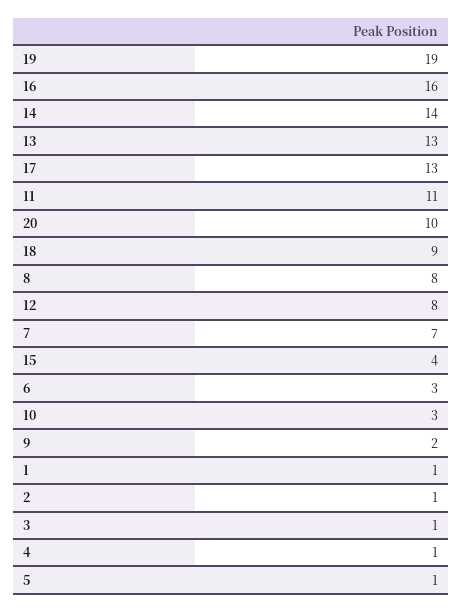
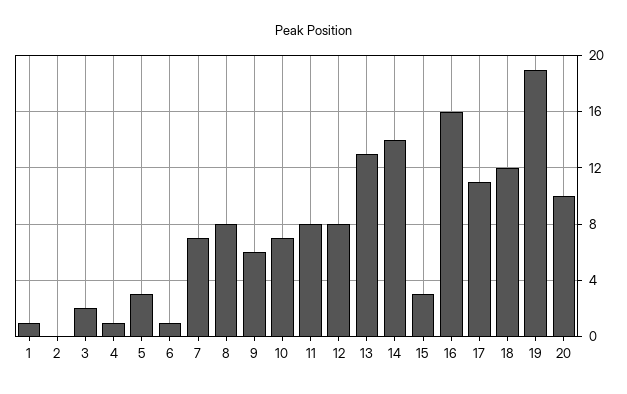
  {
    "19": 19,
    "16": 16,
    "14": 14,
    "13": 13,
-   "17": 13,
+   "17": 11,
-   "11": 11,
+   "11": 8,
    "20": 10,
-   "18": 9,
+   "18": 12,
    "8": 8,
    "12": 8,
    "7": 7,
-   "15": 4,
+   "15": 3,
-   "6": 3,
+   "6": 1,
-   "10": 3,
+   "10": 7,
-   "9": 2,
+   "9": 6,
    "1": 1,
-   "2": 1,
+   "2": 0,
-   "3": 1,
+   "3": 2,
    "4": 1,
-   "5": 1
+   "5": 3
  }

